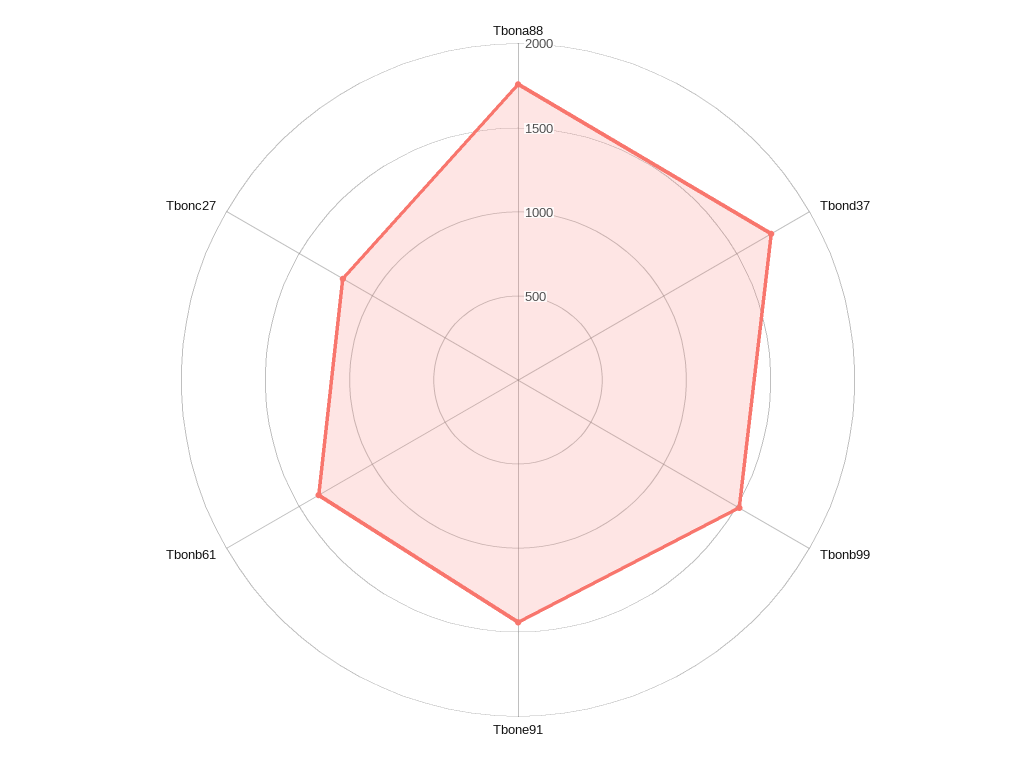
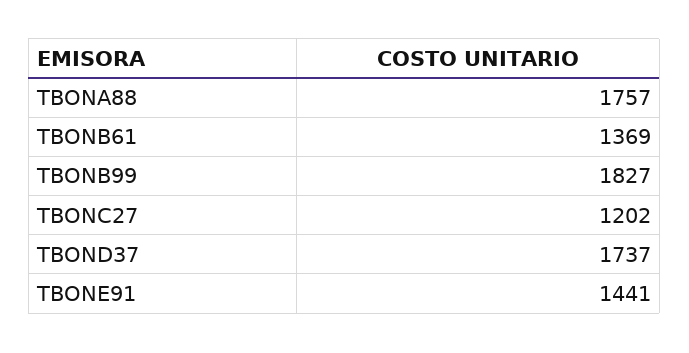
  {
    "Tbona88": 1757,
    "Tbond37": 1737,
-   "Tbonb99": 1500,
+   "Tbonb99": 1827,
    "Tbone91": 1441,
    "Tbonb61": 1369,
    "Tbonc27": 1202
  }

